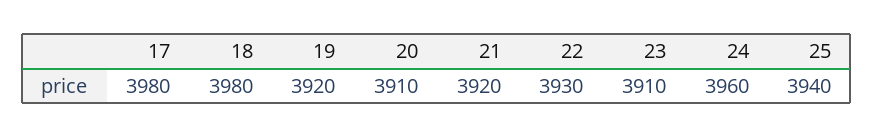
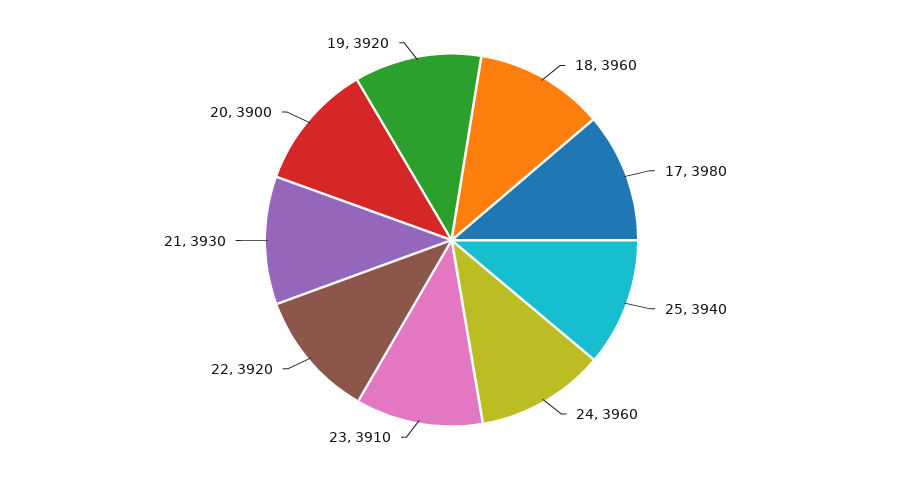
  {
    "17": 3980,
-   "18": 3980,
+   "18": 3960,
    "19": 3920,
-   "20": 3910,
+   "20": 3900,
-   "21": 3920,
+   "21": 3930,
-   "22": 3930,
+   "22": 3920,
    "23": 3910,
    "24": 3960,
    "25": 3940
  }

